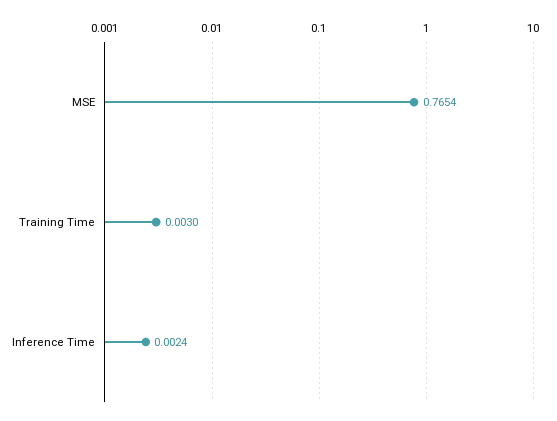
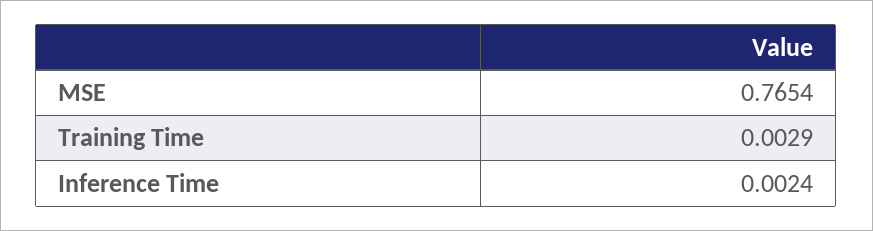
  {
    "MSE": 0.7654,
-   "Training Time": 0.003,
+   "Training Time": 0.0029,
    "Inference Time": 0.0024
  }

